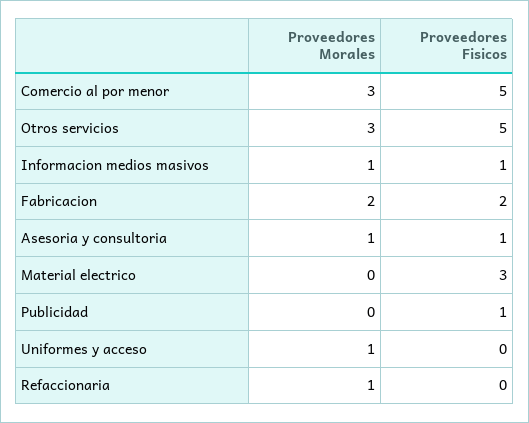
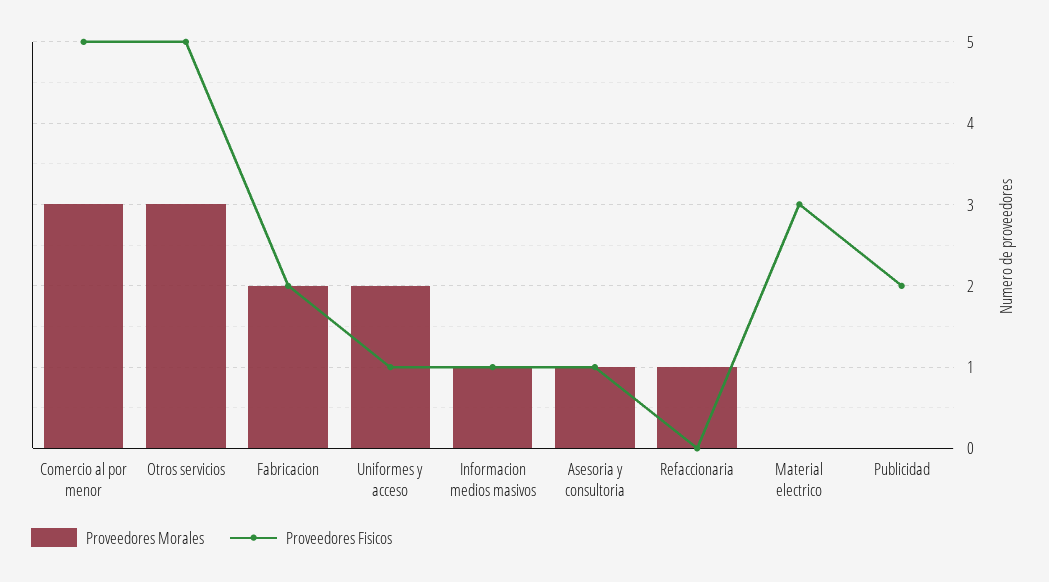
  {
    "Proveedores Morales": {
      "Comercio al por menor": 3,
      "Otros servicios": 3,
      "Informacion medios masivos": 1,
      "Fabricacion": 2,
      "Asesoria y consultoria": 1,
      "Material electrico": 0,
      "Publicidad": 0,
-     "Uniformes y acceso": 1,
+     "Uniformes y acceso": 2,
      "Refaccionaria": 1
    },
    "Proveedores Fisicos": {
      "Comercio al por menor": 5,
      "Otros servicios": 5,
      "Informacion medios masivos": 1,
      "Fabricacion": 2,
      "Asesoria y consultoria": 1,
      "Material electrico": 3,
-     "Publicidad": 1,
+     "Publicidad": 2,
-     "Uniformes y acceso": 0,
+     "Uniformes y acceso": 1,
      "Refaccionaria": 0
    }
  }

